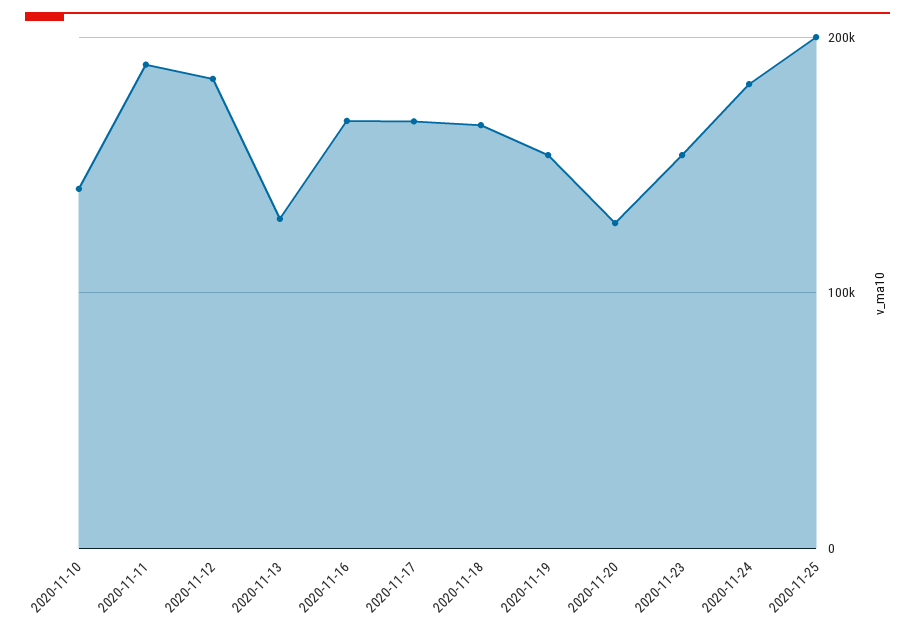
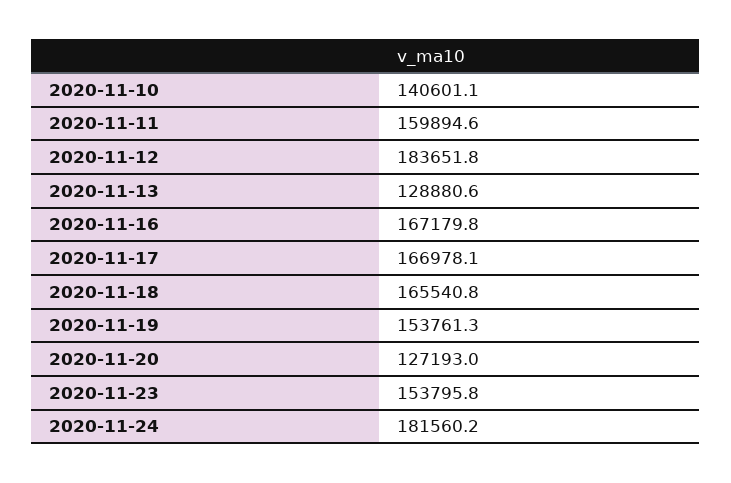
  {
    "2020-11-10": 140601.1,
-   "2020-11-11": 190000,
+   "2020-11-11": 159894.6,
    "2020-11-12": 183651.8,
    "2020-11-13": 128880.6,
    "2020-11-16": 167179.8,
    "2020-11-17": 166978.1,
    "2020-11-18": 165540.8,
    "2020-11-19": 153761.3,
    "2020-11-20": 127193,
    "2020-11-23": 153795.8,
-   "2020-11-24": 181560.2,
+   "2020-11-24": 181560.2
-   "2020-11-25": 200000
  }

